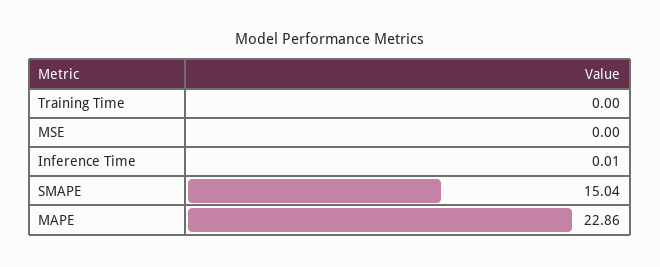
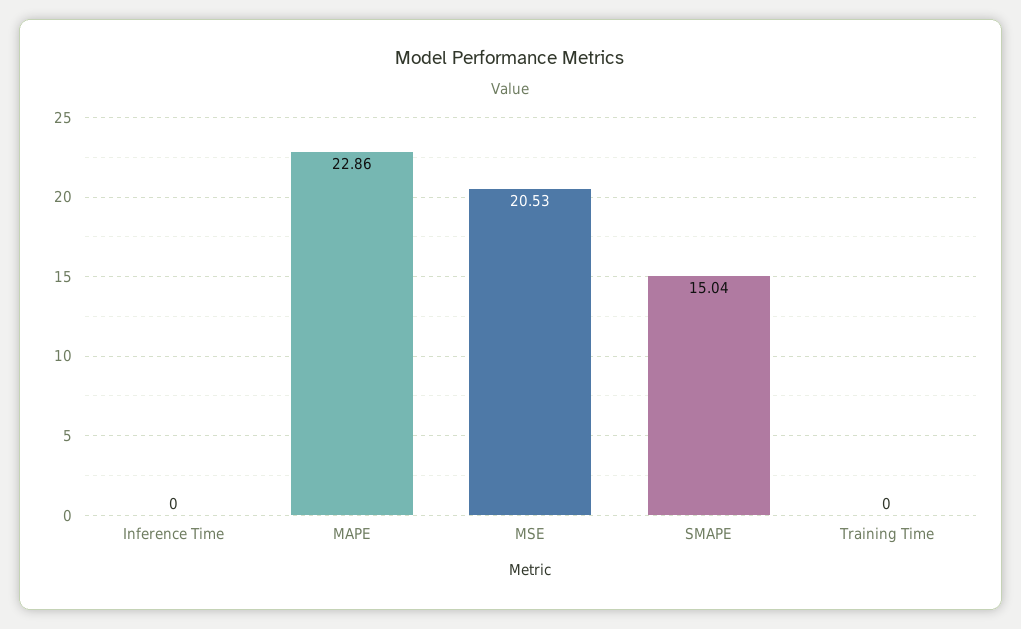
  {
    "Training Time": 0,
-   "MSE": 0,
+   "MSE": 20.53,
-   "Inference Time": 0.01,
+   "Inference Time": 0,
    "SMAPE": 15.04,
    "MAPE": 22.86
  }

